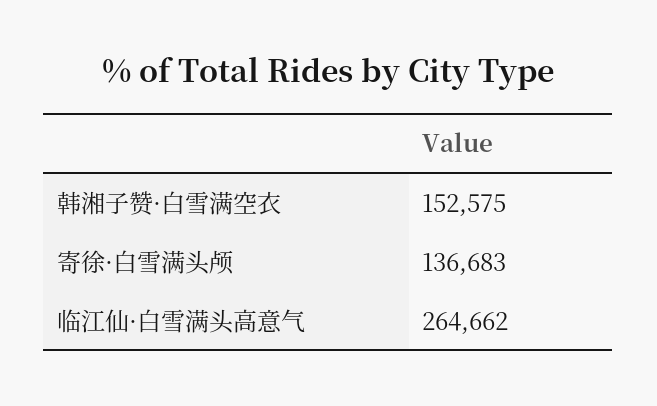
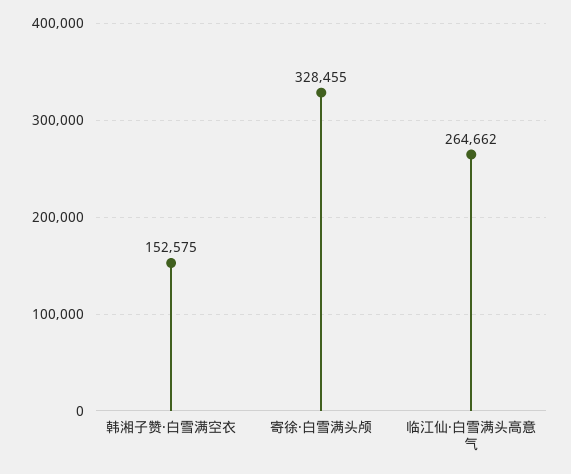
  {
    "韩湘子赞·白雪满空衣": 152575,
-   "寄徐·白雪满头颅": 136683,
+   "寄徐·白雪满头颅": 328455,
    "临江仙·白雪满头高意气": 264662
  }

